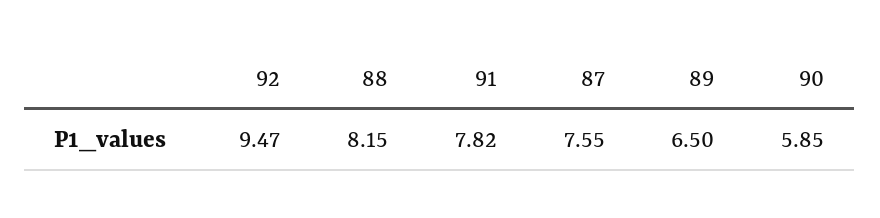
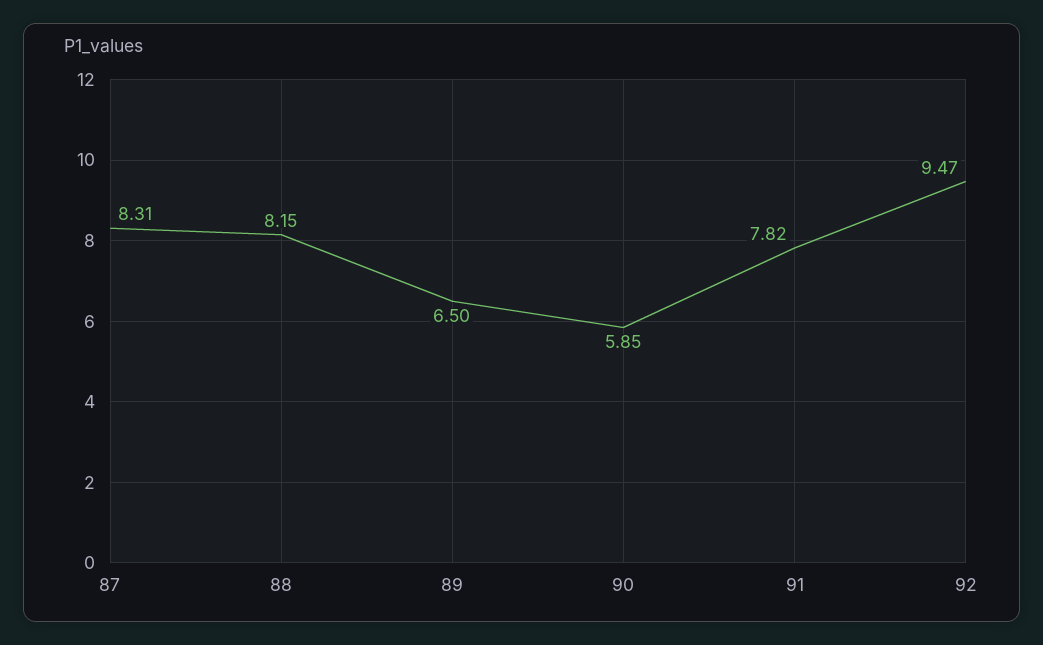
  {
    "92": 9.47,
    "88": 8.15,
    "91": 7.82,
-   "87": 7.55,
+   "87": 8.31,
    "89": 6.5,
    "90": 5.85
  }

